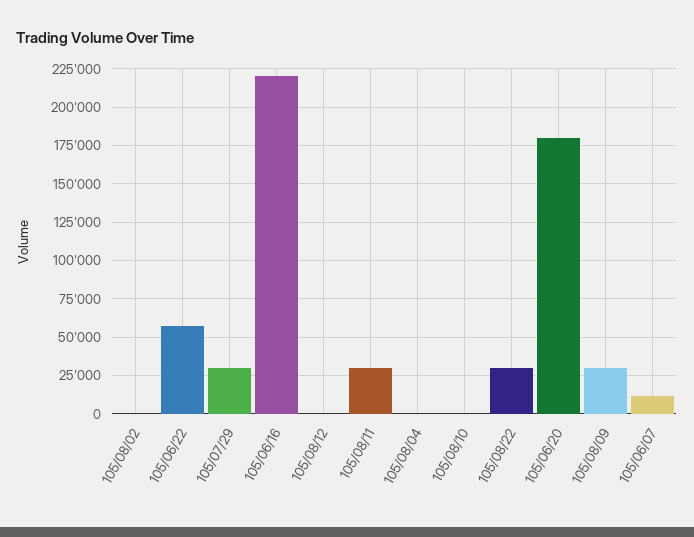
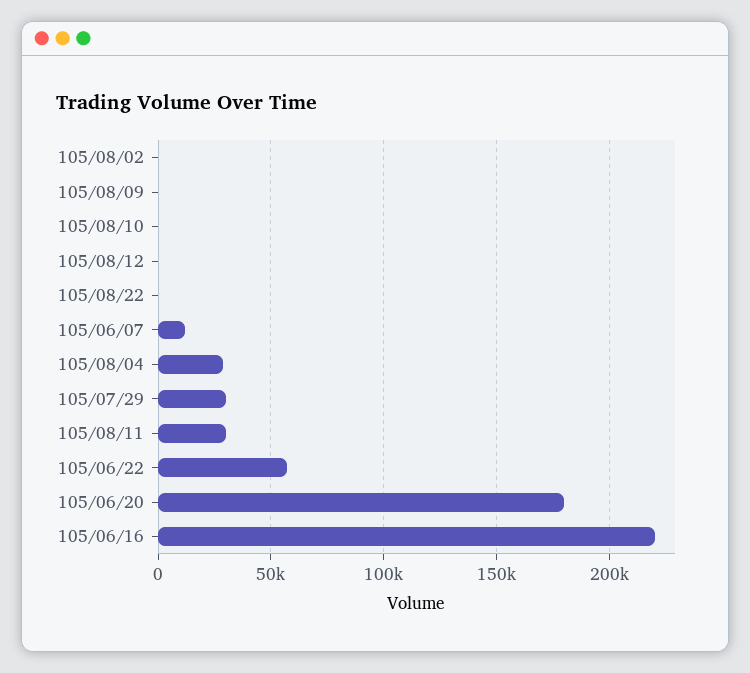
  {
    "105/08/02": 0,
    "105/06/22": 55000,
    "105/07/29": 30000,
    "105/06/16": 220000,
    "105/08/12": 0,
    "105/08/11": 30000,
-   "105/08/04": 0,
+   "105/08/04": 30000,
    "105/08/10": 0,
-   "105/08/22": 30000,
+   "105/08/22": 0,
    "105/06/20": 180000,
-   "105/08/09": 30000,
+   "105/08/09": 0,
    "105/06/07": 10000
  }

